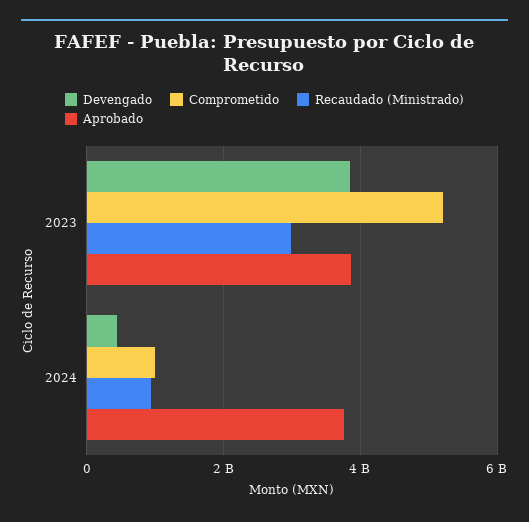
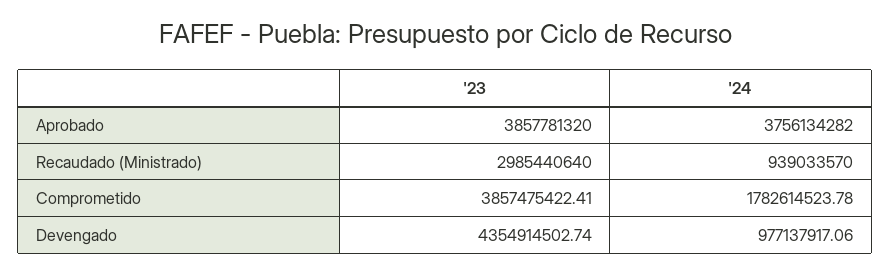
  {
    "Devengado": {
-     "2023": 3800000000,
+     "2023": 4354914502.74,
-     "2024": 400000000
+     "2024": 977137917.06
    },
    "Comprometido": {
-     "2023": 5200000000,
+     "2023": 3857475422.41,
-     "2024": 1000000000
+     "2024": 1782614523.78
    },
    "Recaudado (Ministrado)": {
      "2023": 2985440640,
      "2024": 939033570
    },
    "Aprobado": {
      "2023": 3857781320,
      "2024": 3756134282
    }
  }

